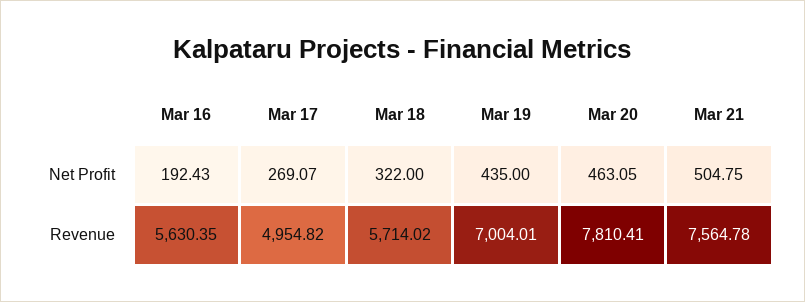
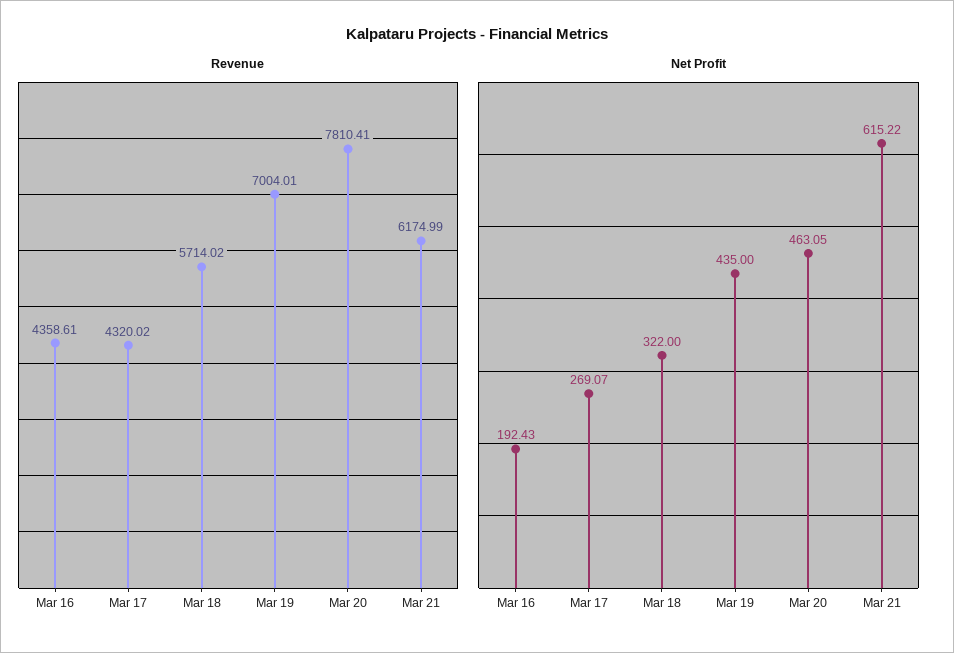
  {
    "Net Profit": {
      "Mar 16": 192.43,
      "Mar 17": 269.07,
      "Mar 18": 322,
      "Mar 19": 435,
      "Mar 20": 463.05,
-     "Mar 21": 504.75
+     "Mar 21": 615.22
    },
    "Revenue": {
-     "Mar 16": 5630.35,
+     "Mar 16": 4358.61,
-     "Mar 17": 4954.82,
+     "Mar 17": 4320.02,
      "Mar 18": 5714.02,
      "Mar 19": 7004.01,
      "Mar 20": 7810.41,
-     "Mar 21": 7564.78
+     "Mar 21": 6174.99
    }
  }

